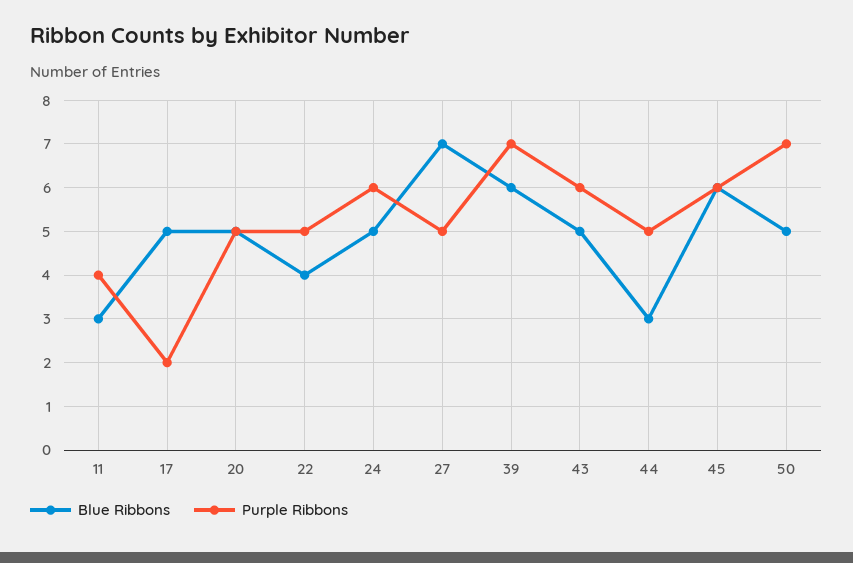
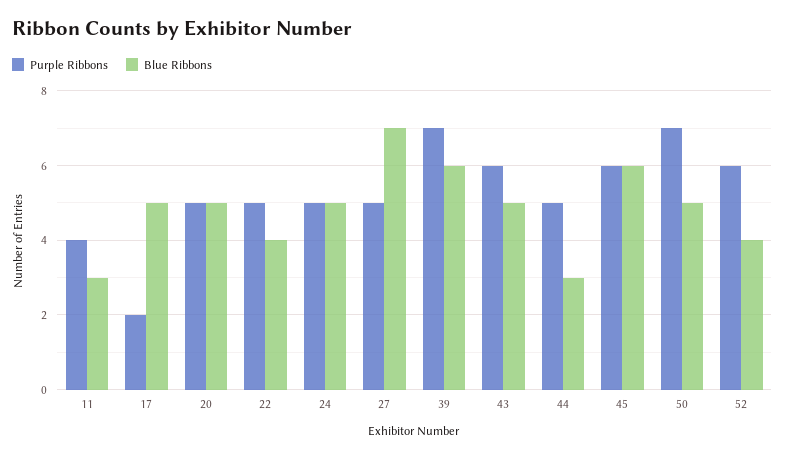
  {
    "Blue Ribbons": {
      "11": 3,
      "17": 5,
      "20": 5,
      "22": 4,
      "24": 5,
      "27": 7,
      "39": 6,
      "43": 5,
      "44": 3,
      "45": 6,
-     "50": 5
+     "50": 5,
+     "52": 4
    },
    "Purple Ribbons": {
      "11": 4,
      "17": 2,
      "20": 5,
      "22": 5,
-     "24": 6,
+     "24": 5,
      "27": 5,
      "39": 7,
      "43": 6,
      "44": 5,
      "45": 6,
-     "50": 7
+     "50": 7,
+     "52": 6
    }
  }

